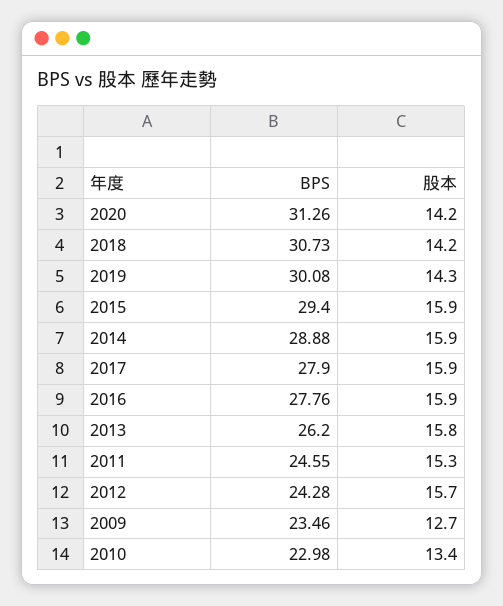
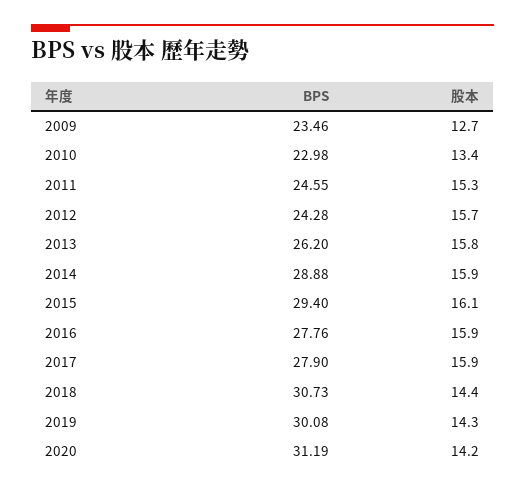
  {
    "BPS": {
-     "2020": 31.26,
+     "2020": 31.19,
      "2018": 30.73,
      "2019": 30.08,
      "2015": 29.4,
      "2014": 28.88,
      "2017": 27.9,
      "2016": 27.76,
      "2013": 26.2,
      "2011": 24.55,
      "2012": 24.28,
      "2009": 23.46,
      "2010": 22.98
    },
    "股本": {
      "2020": 14.2,
-     "2018": 14.2,
+     "2018": 14.4,
      "2019": 14.3,
-     "2015": 15.9,
+     "2015": 16.1,
      "2014": 15.9,
      "2017": 15.9,
      "2016": 15.9,
      "2013": 15.8,
      "2011": 15.3,
      "2012": 15.7,
      "2009": 12.7,
      "2010": 13.4
    }
  }

